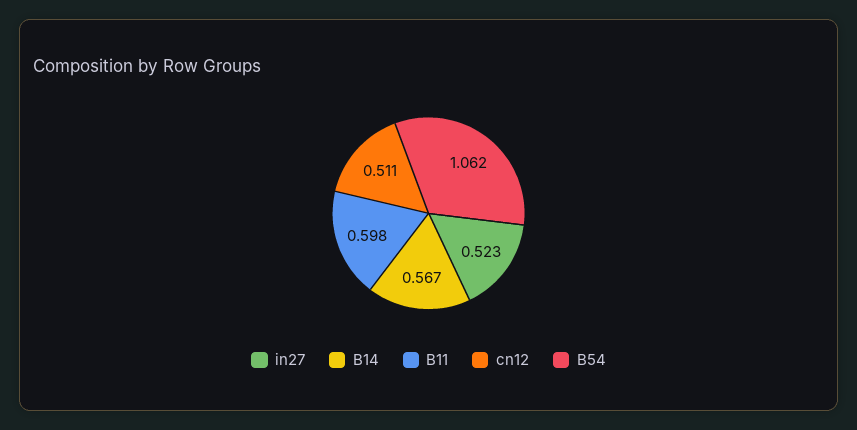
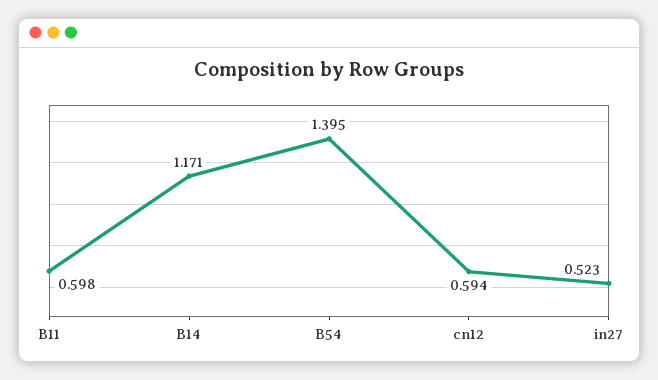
  {
    "in27": 0.523,
-   "B14": 0.567,
+   "B14": 1.171,
    "B11": 0.598,
-   "cn12": 0.511,
+   "cn12": 0.594,
-   "B54": 1.062
+   "B54": 1.395
  }

